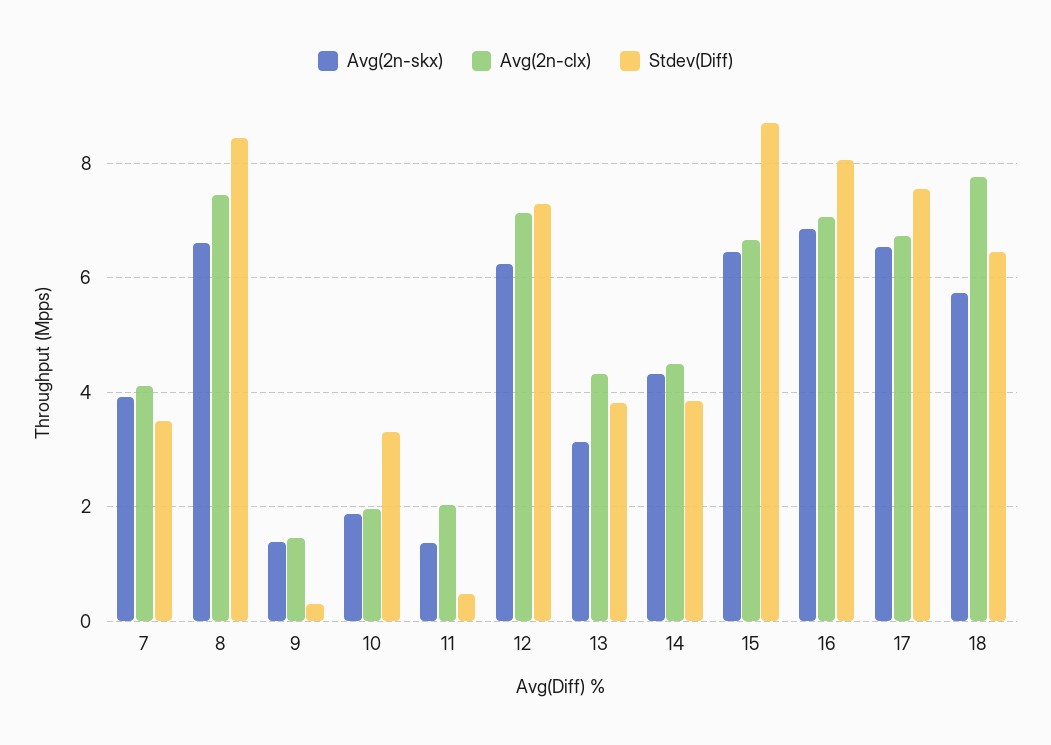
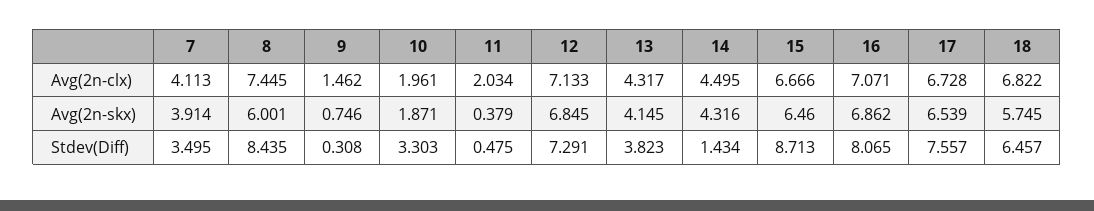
  {
    "Avg(2n-skx)": {
      "7": 3.914,
-     "8": 6.6,
+     "8": 6.001,
-     "9": 1.4,
+     "9": 0.746,
      "10": 1.871,
-     "11": 1.4,
+     "11": 0.379,
-     "12": 6.2,
+     "12": 6.845,
-     "13": 3.2,
+     "13": 4.145,
      "14": 4.316,
      "15": 6.46,
      "16": 6.862,
      "17": 6.539,
      "18": 5.745
    },
    "Avg(2n-clx)": {
      "7": 4.113,
      "8": 7.445,
      "9": 1.462,
      "10": 1.961,
      "11": 2.034,
      "12": 7.133,
      "13": 4.317,
      "14": 4.495,
      "15": 6.666,
      "16": 7.071,
      "17": 6.728,
-     "18": 7.8
+     "18": 6.822
    },
    "Stdev(Diff)": {
      "7": 3.495,
      "8": 8.435,
      "9": 0.308,
      "10": 3.303,
      "11": 0.475,
      "12": 7.291,
      "13": 3.823,
-     "14": 3.8,
+     "14": 1.434,
      "15": 8.713,
      "16": 8.065,
      "17": 7.557,
      "18": 6.457
    }
  }

